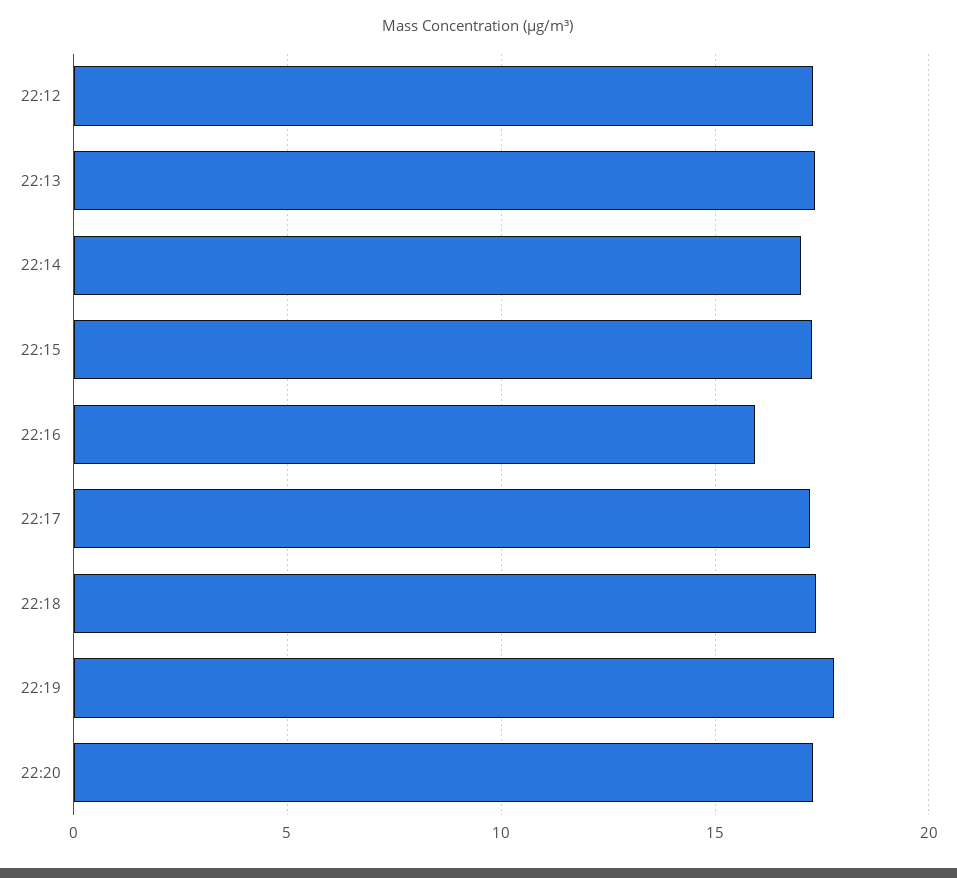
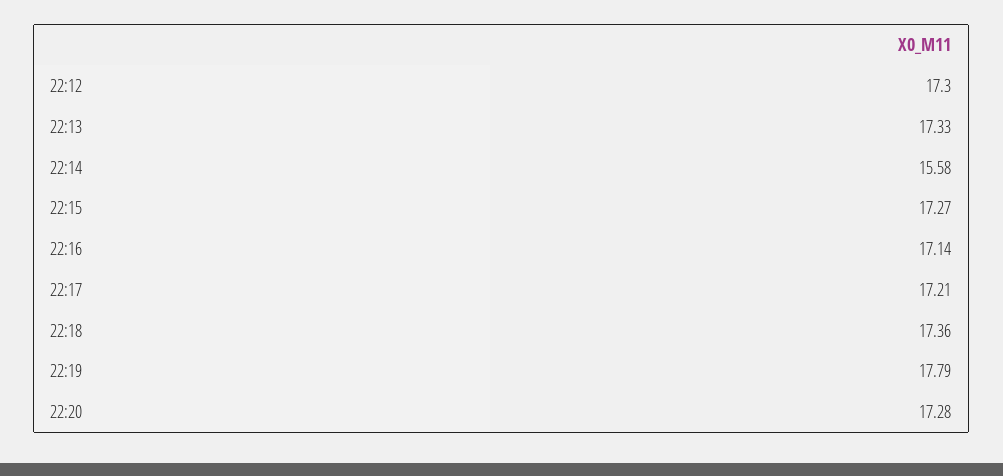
  {
    "22:12": 17.3,
    "22:13": 17.33,
-   "22:14": 17,
+   "22:14": 15.58,
    "22:15": 17.27,
-   "22:16": 16,
+   "22:16": 17.14,
    "22:17": 17.21,
    "22:18": 17.36,
    "22:19": 17.79,
    "22:20": 17.28
  }

